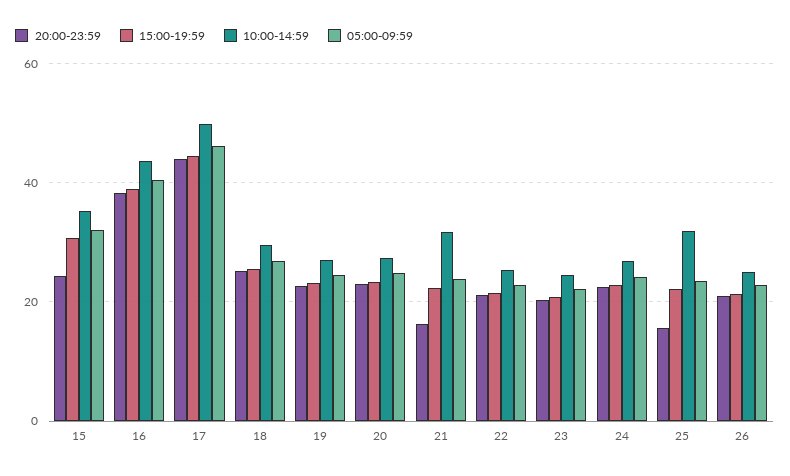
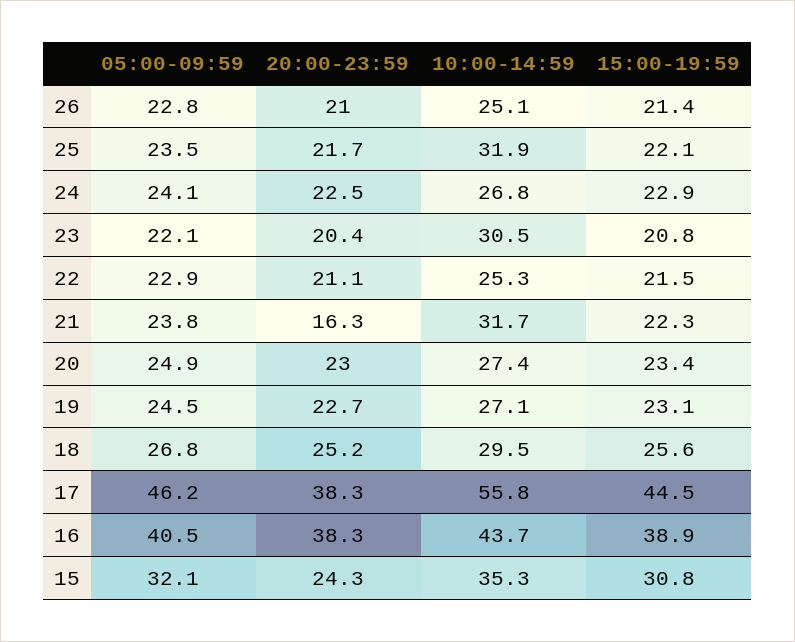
  {
    "20:00-23:59": {
      "15": 24.3,
      "16": 38.3,
-     "17": 44,
+     "17": 38.3,
      "18": 25.2,
      "19": 22.7,
      "20": 23,
      "21": 16.3,
      "22": 21.1,
      "23": 20.4,
      "24": 22.5,
-     "25": 16,
+     "25": 21.7,
      "26": 21
    },
    "15:00-19:59": {
      "15": 30.8,
      "16": 38.9,
      "17": 44.5,
      "18": 25.6,
      "19": 23.1,
      "20": 23.4,
      "21": 22.3,
      "22": 21.5,
      "23": 20.8,
      "24": 22.9,
      "25": 22.1,
      "26": 21.4
    },
    "10:00-14:59": {
      "15": 35.3,
      "16": 43.7,
-     "17": 50,
+     "17": 55.8,
      "18": 29.5,
      "19": 27.1,
      "20": 27.4,
      "21": 31.7,
      "22": 25.3,
-     "23": 24,
+     "23": 30.5,
      "24": 26.8,
      "25": 31.9,
      "26": 25.1
    },
    "05:00-09:59": {
      "15": 32.1,
      "16": 40.5,
      "17": 46.2,
      "18": 26.8,
      "19": 24.5,
      "20": 24.9,
      "21": 23.8,
      "22": 22.9,
      "23": 22.1,
      "24": 24.1,
      "25": 23.5,
      "26": 22.8
    }
  }

